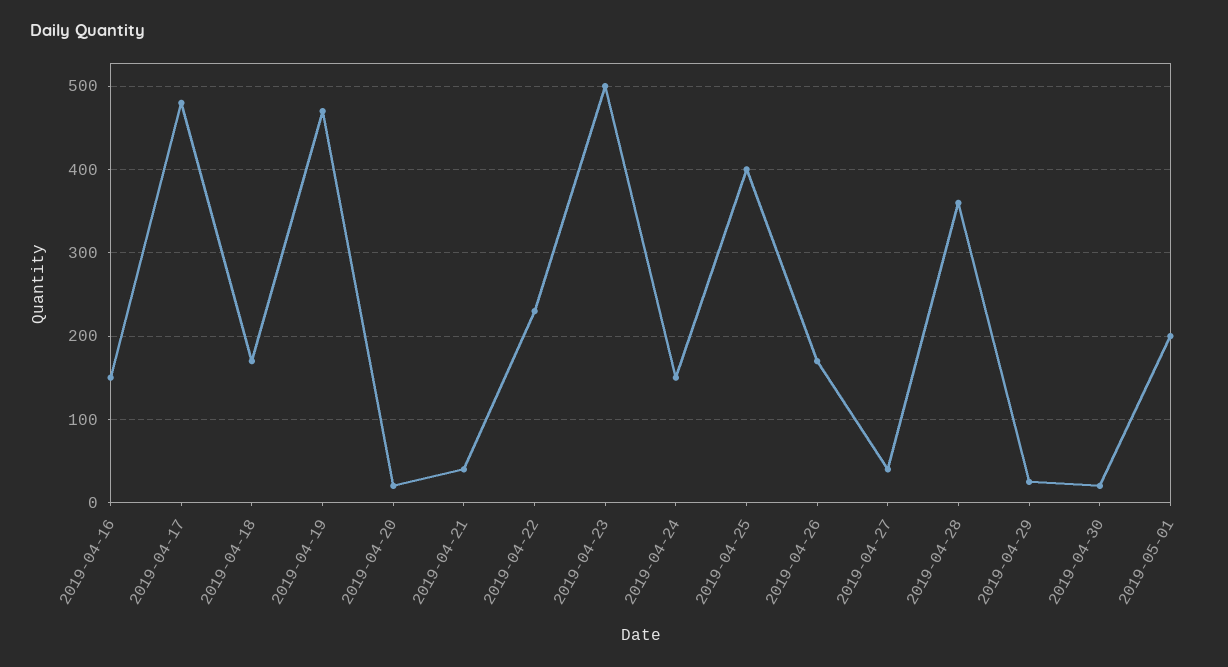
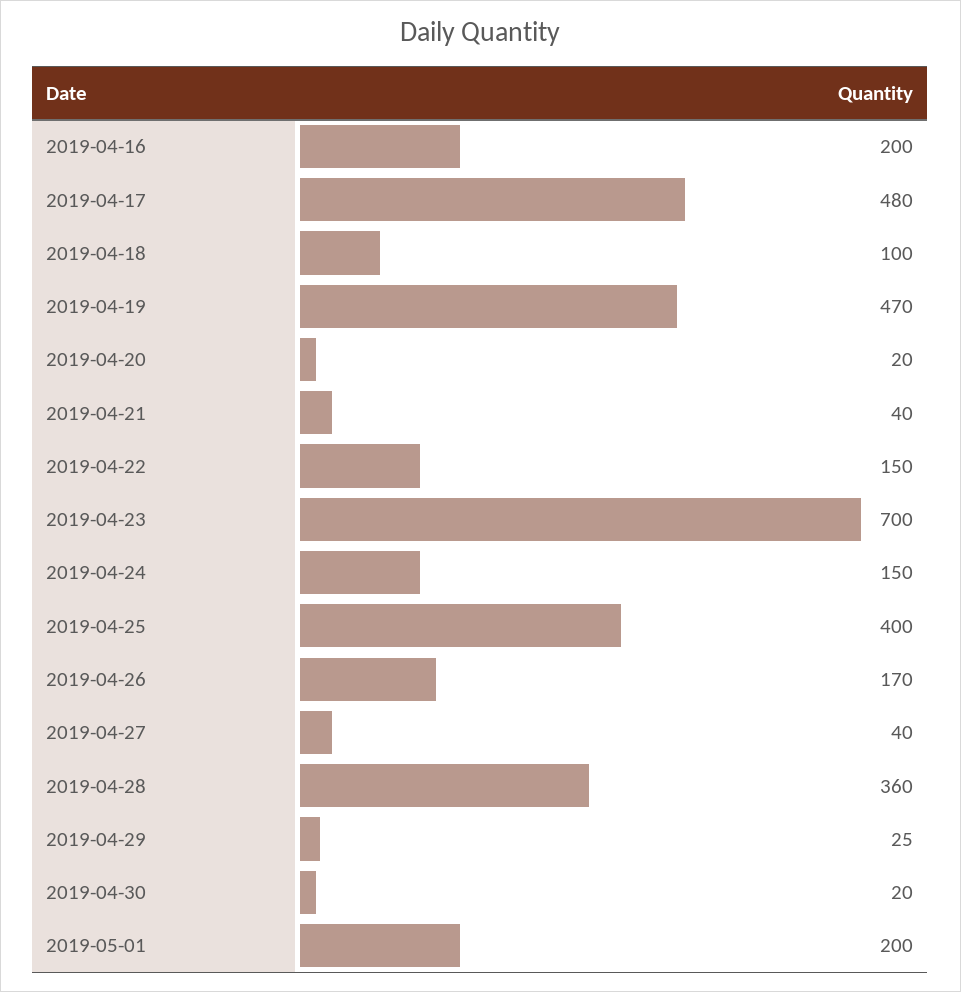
  {
-   "2019-04-16": 150,
+   "2019-04-16": 200,
    "2019-04-17": 480,
-   "2019-04-18": 170,
+   "2019-04-18": 100,
    "2019-04-19": 470,
    "2019-04-20": 20,
    "2019-04-21": 40,
-   "2019-04-22": 230,
+   "2019-04-22": 150,
-   "2019-04-23": 500,
+   "2019-04-23": 700,
    "2019-04-24": 150,
    "2019-04-25": 400,
    "2019-04-26": 170,
    "2019-04-27": 40,
    "2019-04-28": 360,
    "2019-04-29": 25,
    "2019-04-30": 20,
    "2019-05-01": 200
  }

